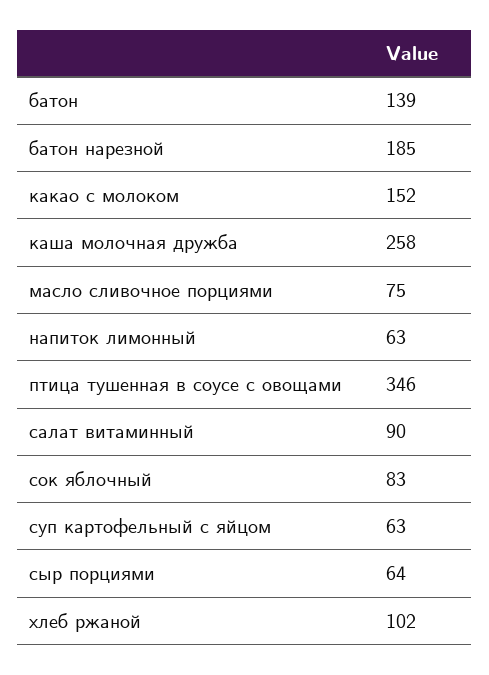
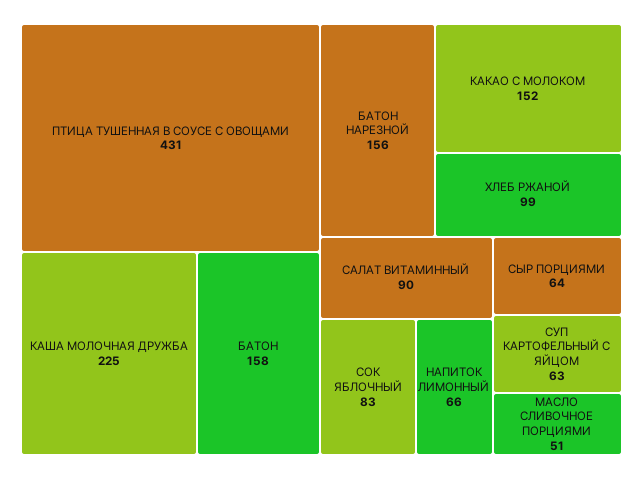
  {
-   "батон": 139,
+   "батон": 158,
-   "батон нарезной": 185,
+   "батон нарезной": 156,
    "какао с молоком": 152,
-   "каша молочная дружба": 258,
+   "каша молочная дружба": 225,
-   "масло сливочное порциями": 75,
+   "масло сливочное порциями": 51,
-   "напиток лимонный": 63,
+   "напиток лимонный": 66,
-   "птица тушенная в соусе с овощами": 346,
+   "птица тушенная в соусе с овощами": 431,
    "салат витаминный": 90,
    "сок яблочный": 83,
    "суп картофельный с яйцом": 63,
    "сыр порциями": 64,
-   "хлеб ржаной": 102
+   "хлеб ржаной": 99
  }

